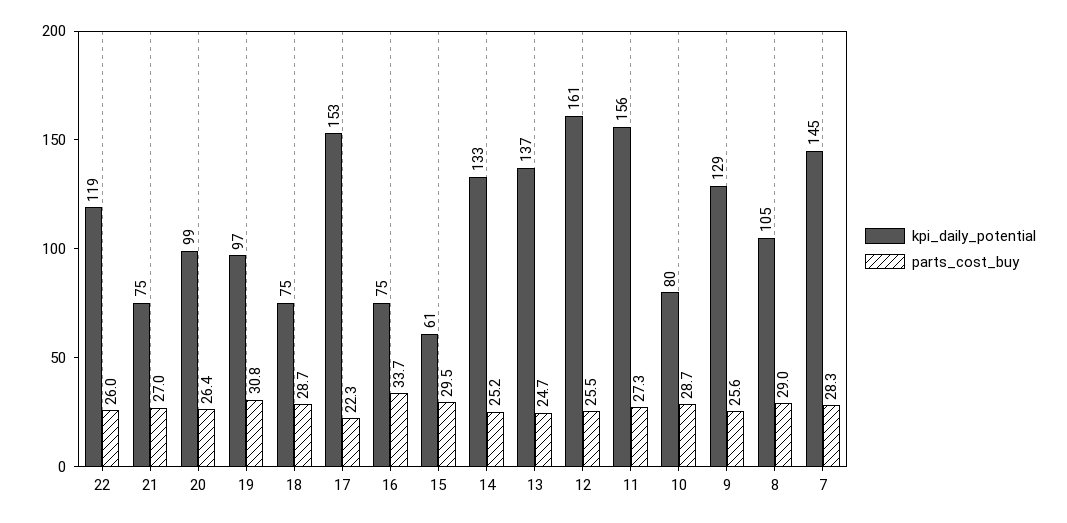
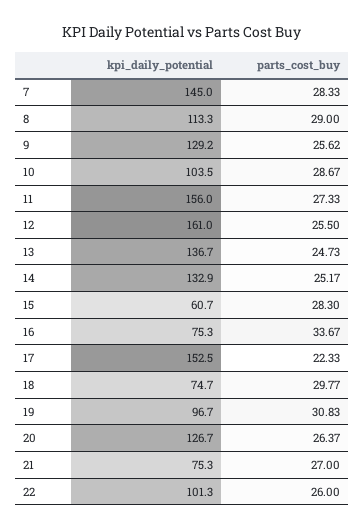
  {
    "kpi_daily_potential": {
-     "22": 119,
+     "22": 101.3,
      "21": 75.3,
-     "20": 99,
+     "20": 126.7,
      "19": 96.7,
      "18": 74.7,
      "17": 152.5,
      "16": 75.3,
      "15": 60.7,
      "14": 132.9,
      "13": 136.7,
      "12": 161,
      "11": 156,
-     "10": 80,
+     "10": 103.5,
      "9": 129.2,
-     "8": 105,
+     "8": 113.3,
      "7": 145
    },
    "parts_cost_buy": {
      "22": 26,
      "21": 27,
      "20": 26.37,
      "19": 30.83,
-     "18": 28.7,
+     "18": 29.77,
      "17": 22.33,
      "16": 33.67,
-     "15": 29.5,
+     "15": 28.3,
      "14": 25.17,
      "13": 24.73,
      "12": 25.5,
      "11": 27.33,
      "10": 28.67,
      "9": 25.62,
      "8": 29,
      "7": 28.33
    }
  }

